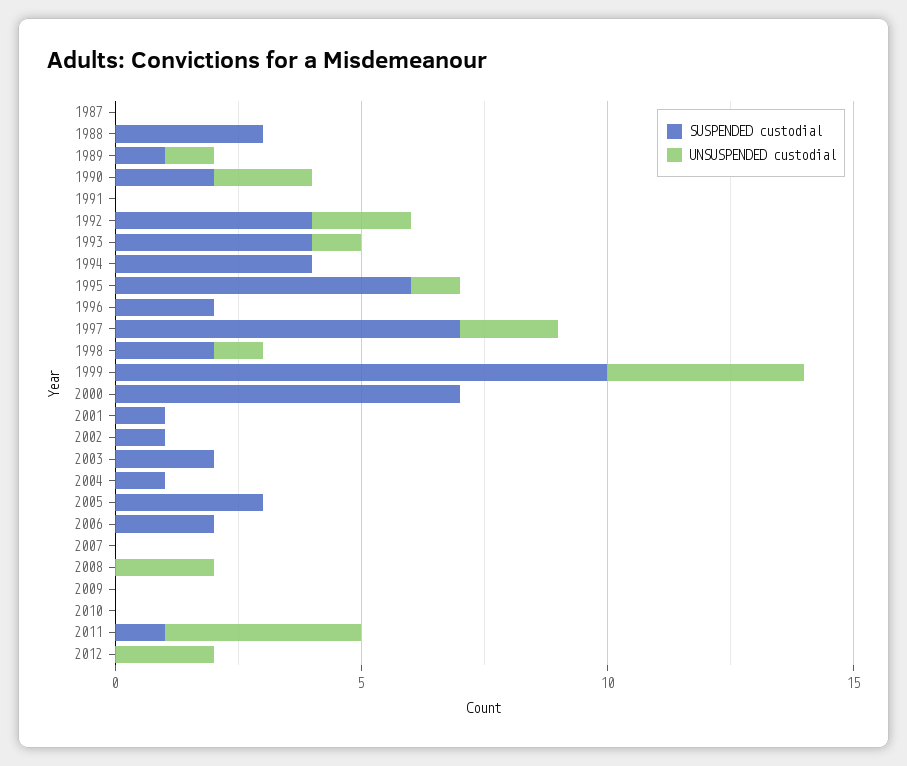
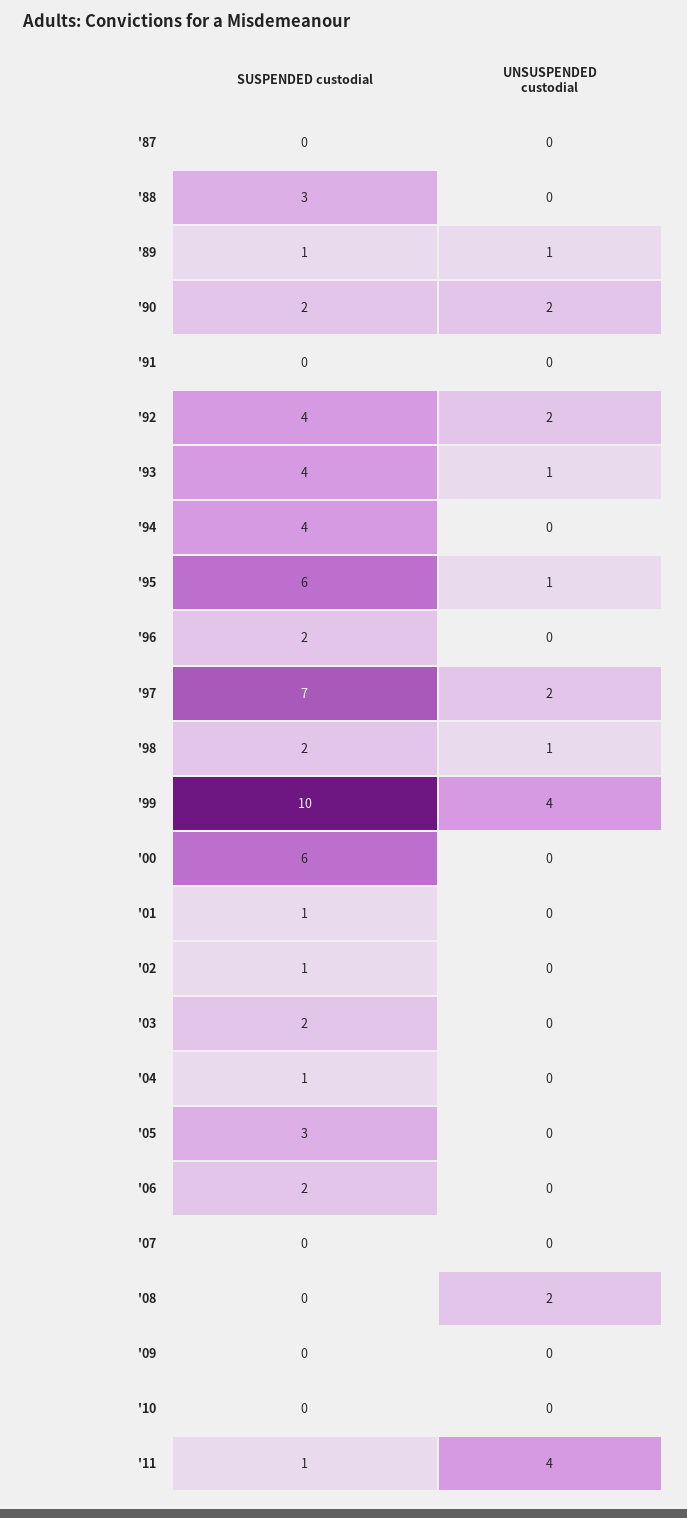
  {
    "SUSPENDED custodial": {
      "1987": 0,
      "1988": 3,
      "1989": 1,
      "1990": 2,
      "1991": 0,
      "1992": 4,
      "1993": 4,
      "1994": 4,
      "1995": 6,
      "1996": 2,
      "1997": 7,
      "1998": 2,
      "1999": 10,
-     "2000": 7,
+     "2000": 6,
      "2001": 1,
      "2002": 1,
      "2003": 2,
      "2004": 1,
      "2005": 3,
      "2006": 2,
      "2007": 0,
      "2008": 0,
      "2009": 0,
      "2010": 0,
-     "2011": 1,
+     "2011": 1
-     "2012": 0
    },
    "UNSUSPENDED custodial": {
      "1987": 0,
      "1988": 0,
      "1989": 1,
      "1990": 2,
      "1991": 0,
      "1992": 2,
      "1993": 1,
      "1994": 0,
      "1995": 1,
      "1996": 0,
      "1997": 2,
      "1998": 1,
      "1999": 4,
      "2000": 0,
      "2001": 0,
      "2002": 0,
      "2003": 0,
      "2004": 0,
      "2005": 0,
      "2006": 0,
      "2007": 0,
      "2008": 2,
      "2009": 0,
      "2010": 0,
-     "2011": 4,
+     "2011": 4
-     "2012": 2
    }
  }

